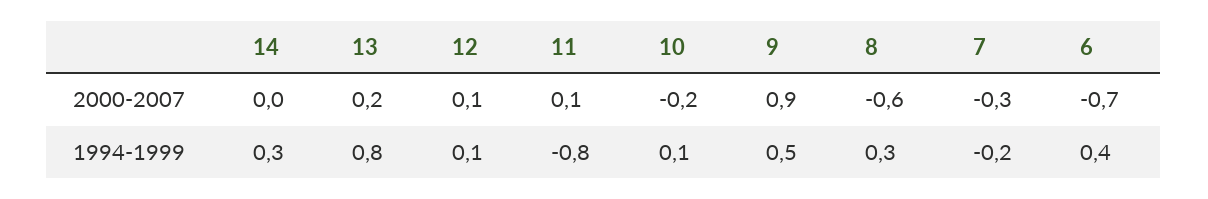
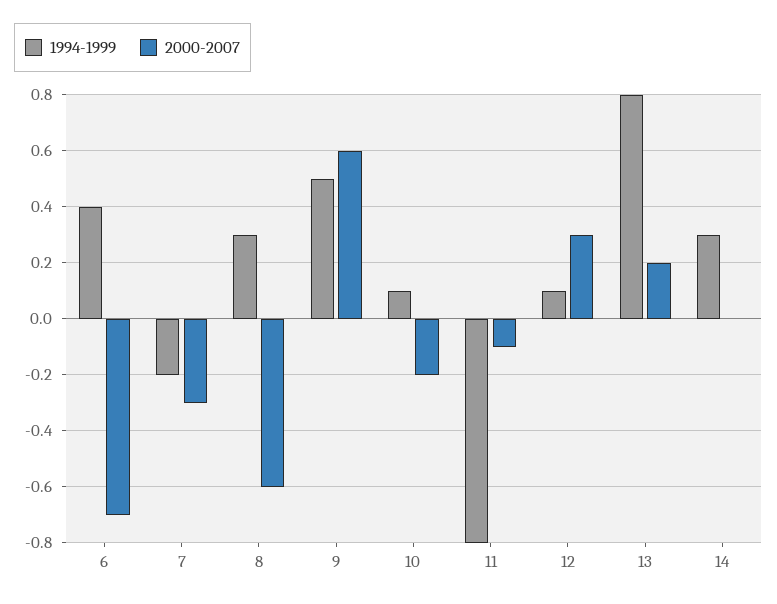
  {
    "2000-2007": {
      "14": 0,
      "13": 0.2,
-     "12": 0.1,
+     "12": 0.3,
-     "11": 0.1,
+     "11": -0.1,
      "10": -0.2,
-     "9": 0.9,
+     "9": 0.6,
      "8": -0.6,
      "7": -0.3,
      "6": -0.7
    },
    "1994-1999": {
      "14": 0.3,
      "13": 0.8,
      "12": 0.1,
      "11": -0.8,
      "10": 0.1,
      "9": 0.5,
      "8": 0.3,
      "7": -0.2,
      "6": 0.4
    }
  }

